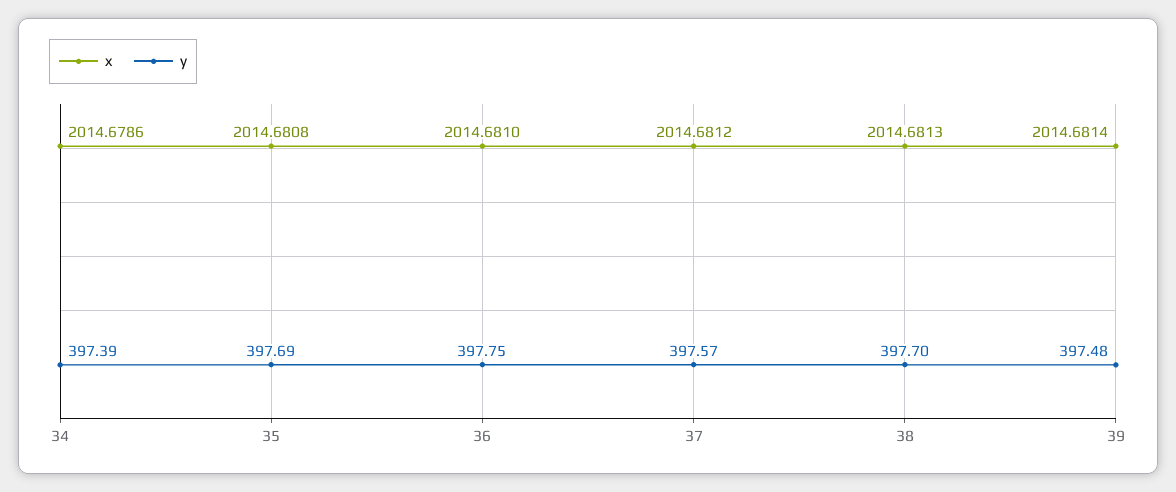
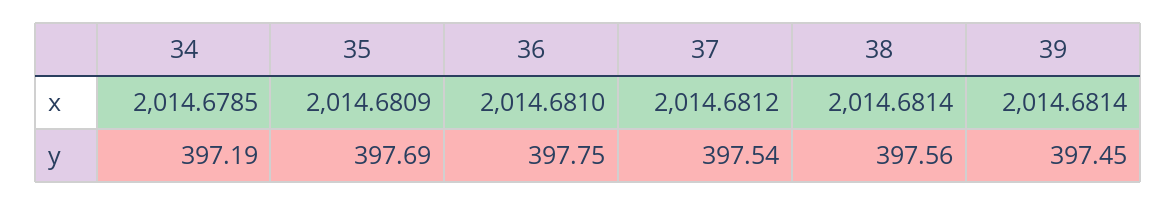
  {
    "x": {
-     "34": 2014.6786,
+     "34": 2014.6785,
-     "35": 2014.6808,
+     "35": 2014.6809,
      "36": 2014.681,
      "37": 2014.6812,
-     "38": 2014.6813,
+     "38": 2014.6814,
      "39": 2014.6814
    },
    "y": {
-     "34": 397.39,
+     "34": 397.19,
      "35": 397.69,
      "36": 397.75,
-     "37": 397.57,
+     "37": 397.54,
-     "38": 397.7,
+     "38": 397.56,
-     "39": 397.48
+     "39": 397.45
    }
  }

